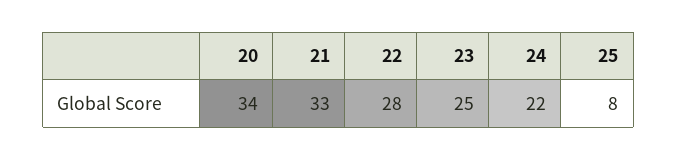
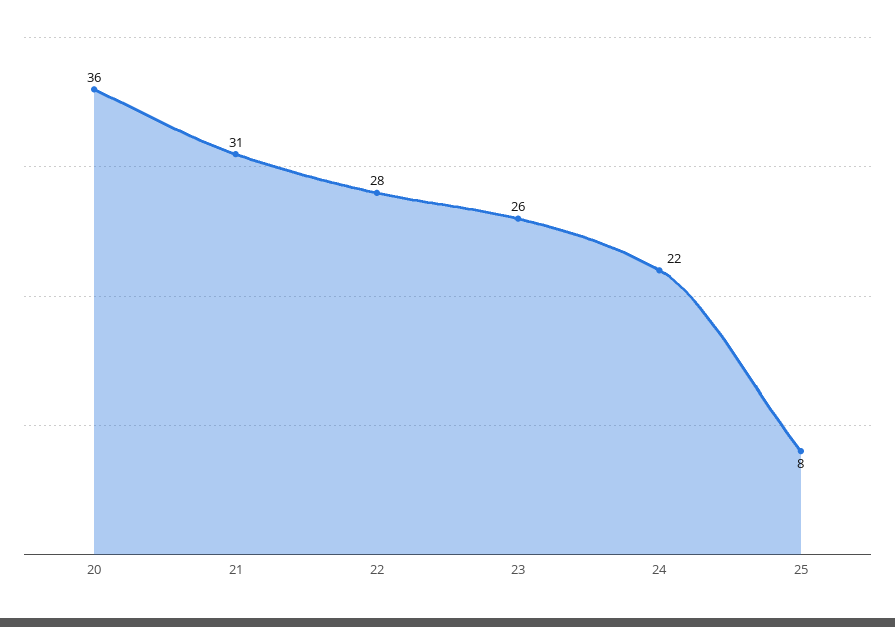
  {
-   "20": 34,
+   "20": 36,
-   "21": 33,
+   "21": 31,
    "22": 28,
-   "23": 25,
+   "23": 26,
    "24": 22,
    "25": 8
  }

